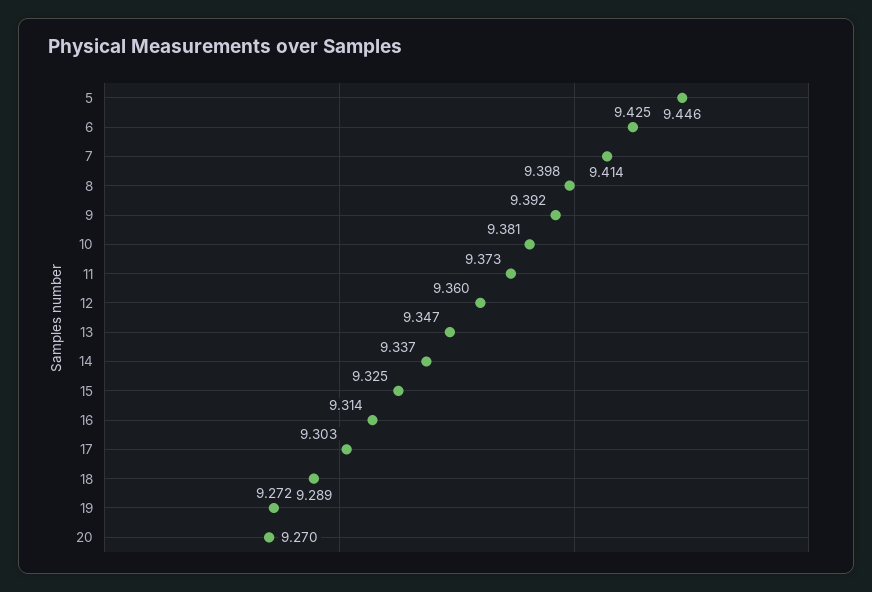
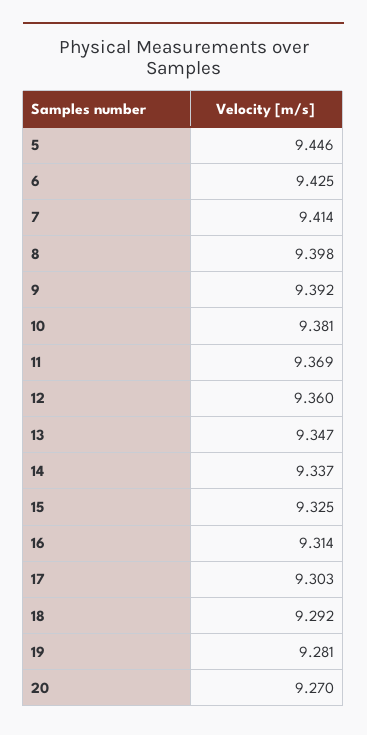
  {
    "5": 9.446,
    "6": 9.425,
    "7": 9.414,
    "8": 9.398,
    "9": 9.392,
    "10": 9.381,
-   "11": 9.373,
+   "11": 9.369,
    "12": 9.36,
    "13": 9.347,
    "14": 9.337,
    "15": 9.325,
    "16": 9.314,
    "17": 9.303,
-   "18": 9.289,
+   "18": 9.292,
-   "19": 9.272,
+   "19": 9.281,
    "20": 9.27
  }

